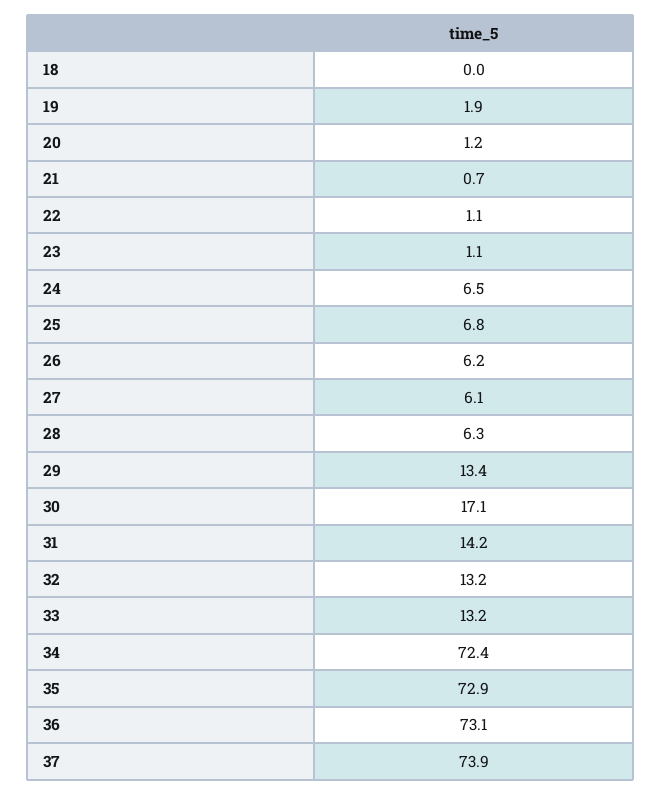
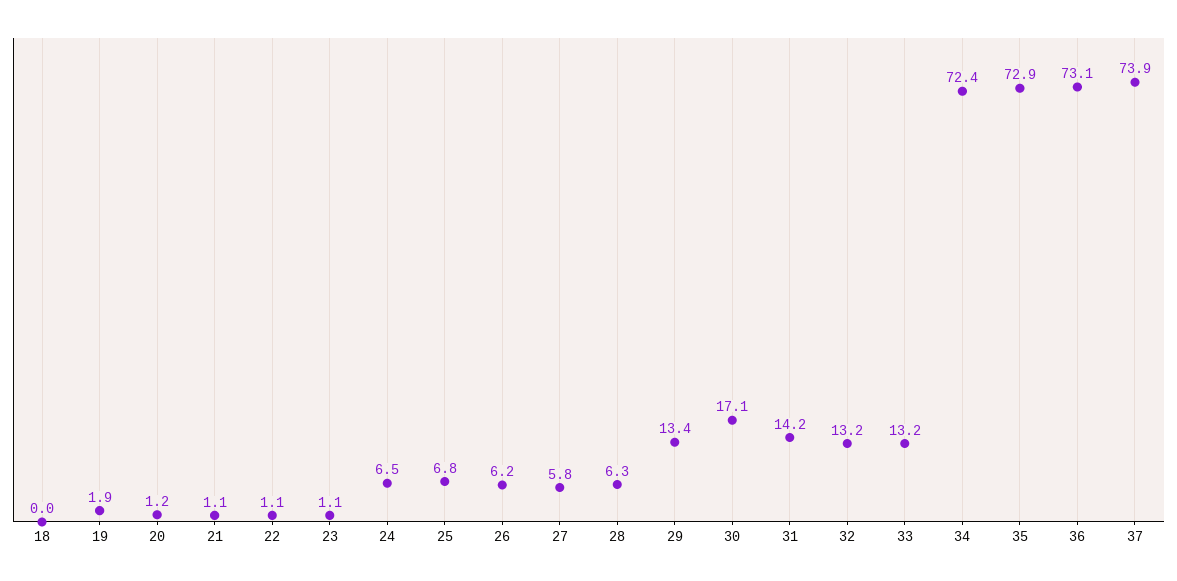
  {
    "18": 0,
    "19": 1.9,
    "20": 1.2,
-   "21": 0.7,
+   "21": 1.1,
    "22": 1.1,
    "23": 1.1,
    "24": 6.5,
    "25": 6.8,
    "26": 6.2,
-   "27": 6.1,
+   "27": 5.8,
    "28": 6.3,
    "29": 13.4,
    "30": 17.1,
    "31": 14.2,
    "32": 13.2,
    "33": 13.2,
    "34": 72.4,
    "35": 72.9,
    "36": 73.1,
    "37": 73.9
  }

